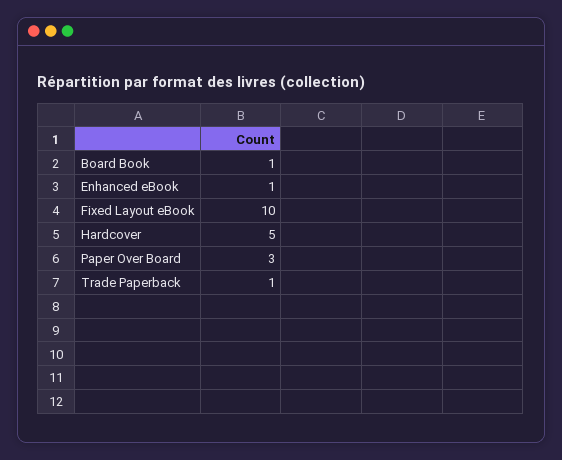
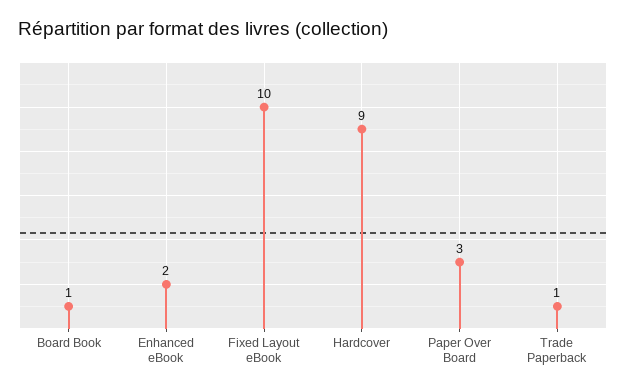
  {
    "Board Book": 1,
-   "Enhanced eBook": 1,
+   "Enhanced eBook": 2,
    "Fixed Layout eBook": 10,
-   "Hardcover": 5,
+   "Hardcover": 9,
    "Paper Over Board": 3,
    "Trade Paperback": 1
  }

